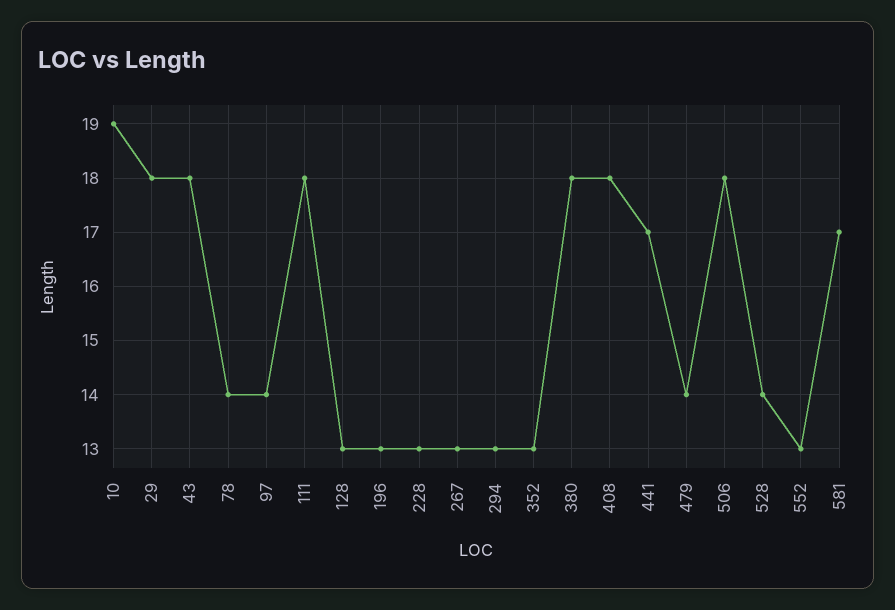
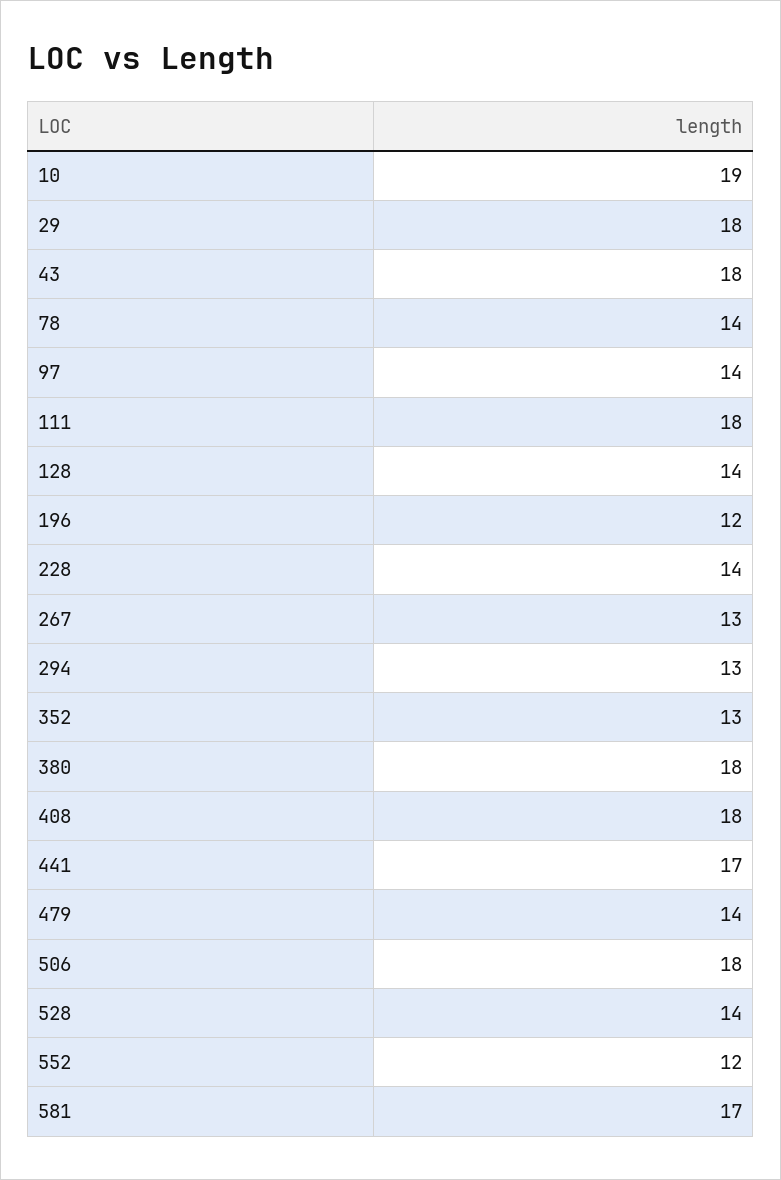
  {
    "10": 19,
    "29": 18,
    "43": 18,
    "78": 14,
    "97": 14,
    "111": 18,
-   "128": 13,
+   "128": 14,
-   "196": 13,
+   "196": 12,
-   "228": 13,
+   "228": 14,
    "267": 13,
    "294": 13,
    "352": 13,
    "380": 18,
    "408": 18,
    "441": 17,
    "479": 14,
    "506": 18,
    "528": 14,
-   "552": 13,
+   "552": 12,
    "581": 17
  }

